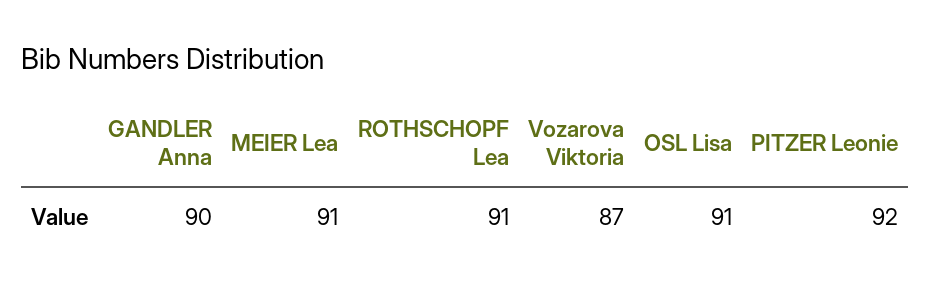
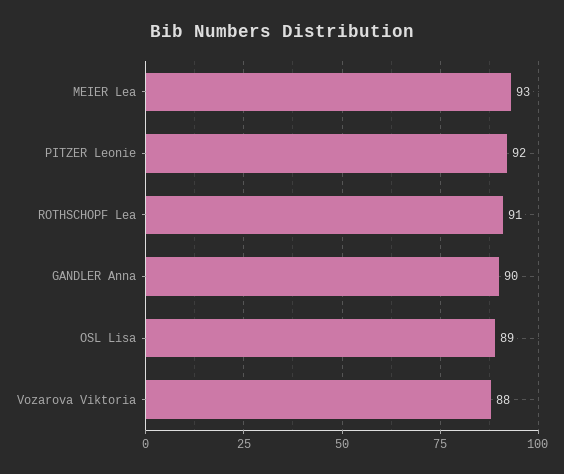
  {
    "GANDLER Anna": 90,
-   "MEIER Lea": 91,
+   "MEIER Lea": 93,
    "ROTHSCHOPF Lea": 91,
-   "Vozarova Viktoria": 87,
+   "Vozarova Viktoria": 88,
-   "OSL Lisa": 91,
+   "OSL Lisa": 89,
    "PITZER Leonie": 92
  }

